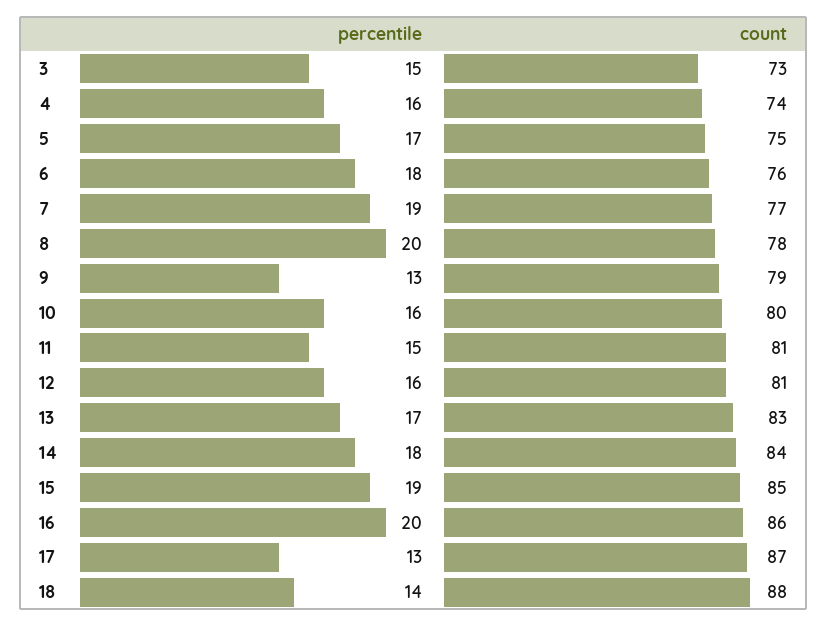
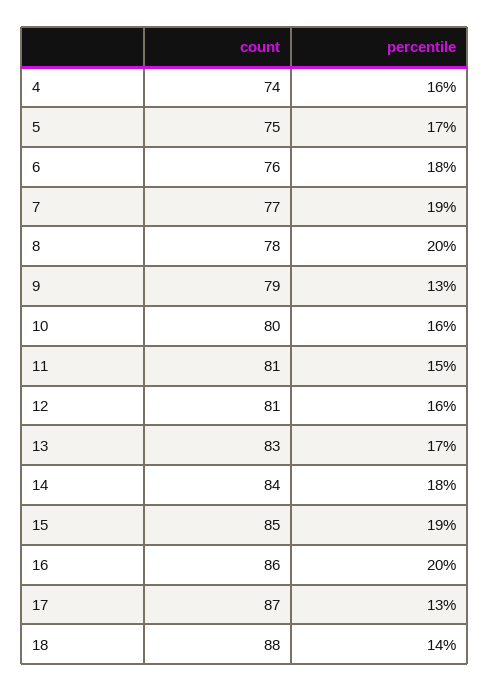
  {
    "percentile": {
-     "3": 15,
      "4": 16,
      "5": 17,
      "6": 18,
      "7": 19,
      "8": 20,
      "9": 13,
      "10": 16,
      "11": 15,
      "12": 16,
      "13": 17,
      "14": 18,
      "15": 19,
      "16": 20,
      "17": 13,
      "18": 14
    },
    "count": {
-     "3": 73,
      "4": 74,
      "5": 75,
      "6": 76,
      "7": 77,
      "8": 78,
      "9": 79,
      "10": 80,
      "11": 81,
      "12": 81,
      "13": 83,
      "14": 84,
      "15": 85,
      "16": 86,
      "17": 87,
      "18": 88
    }
  }

